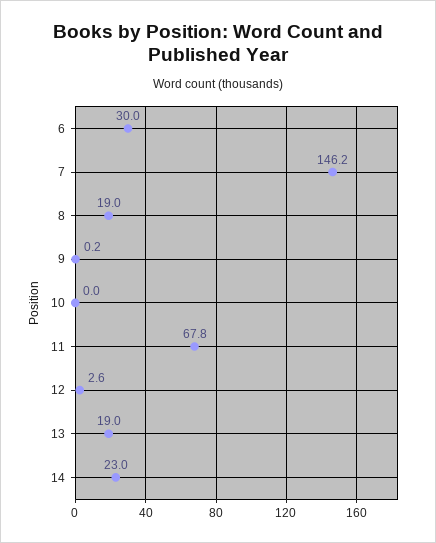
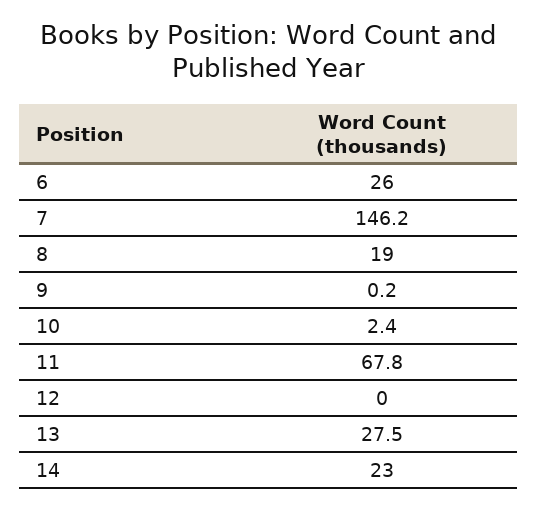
  {
-   "6": 30,
+   "6": 26,
    "7": 146.2,
    "8": 19,
    "9": 0.2,
-   "10": 0,
+   "10": 2.4,
    "11": 67.8,
-   "12": 2.6,
+   "12": 0,
-   "13": 19,
+   "13": 27.5,
    "14": 23
  }

